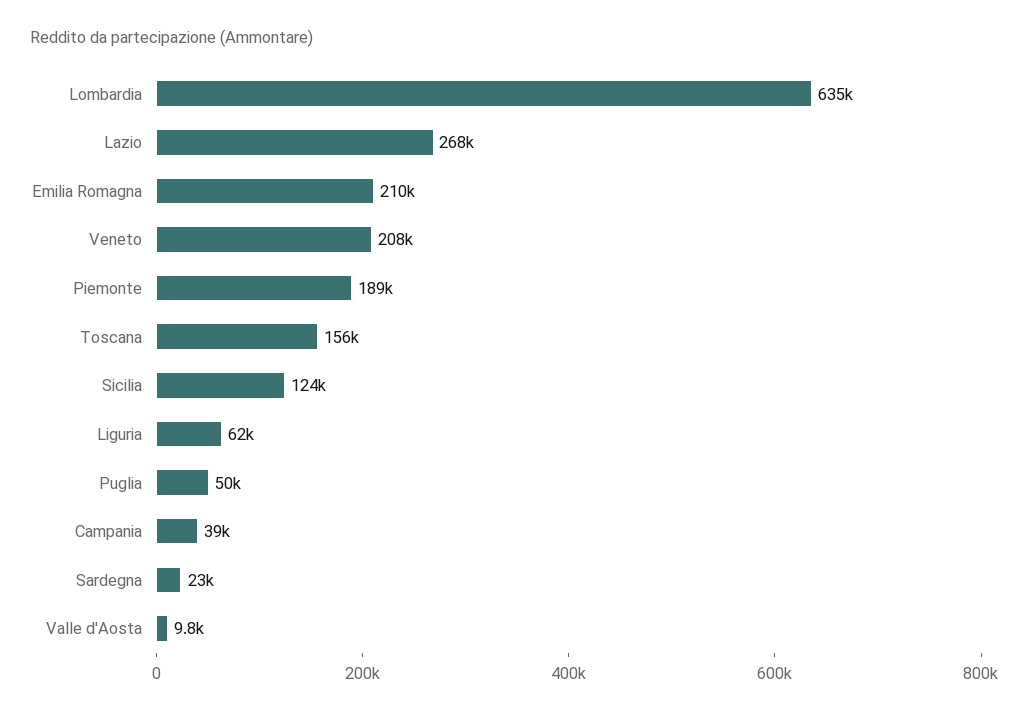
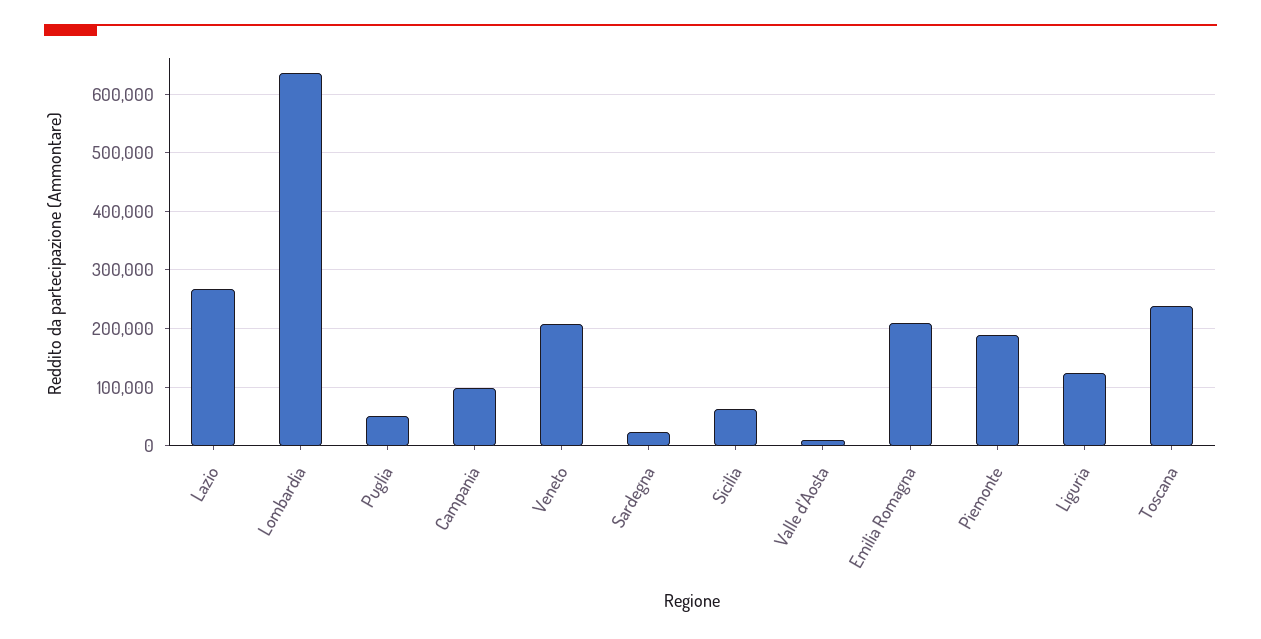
  {
    "Lombardia": 635000,
    "Lazio": 268000,
    "Emilia Romagna": 210000,
    "Veneto": 208000,
    "Piemonte": 189000,
-   "Toscana": 156000,
+   "Toscana": 240000,
-   "Sicilia": 124000,
+   "Sicilia": 60000,
-   "Liguria": 62000,
+   "Liguria": 120000,
    "Puglia": 50000,
-   "Campania": 39000,
+   "Campania": 100000,
    "Sardegna": 23000,
    "Valle d'Aosta": 9800
  }

